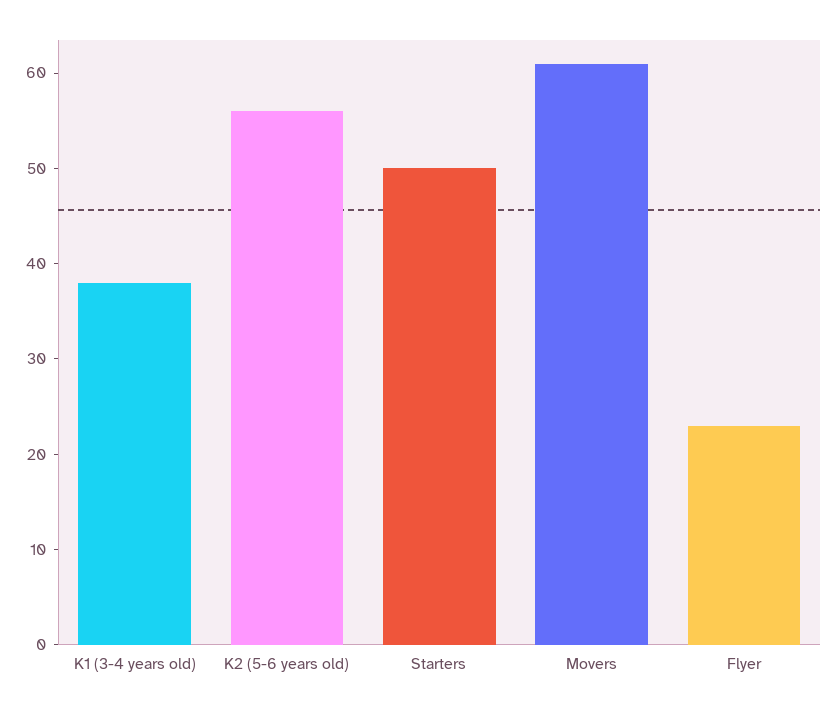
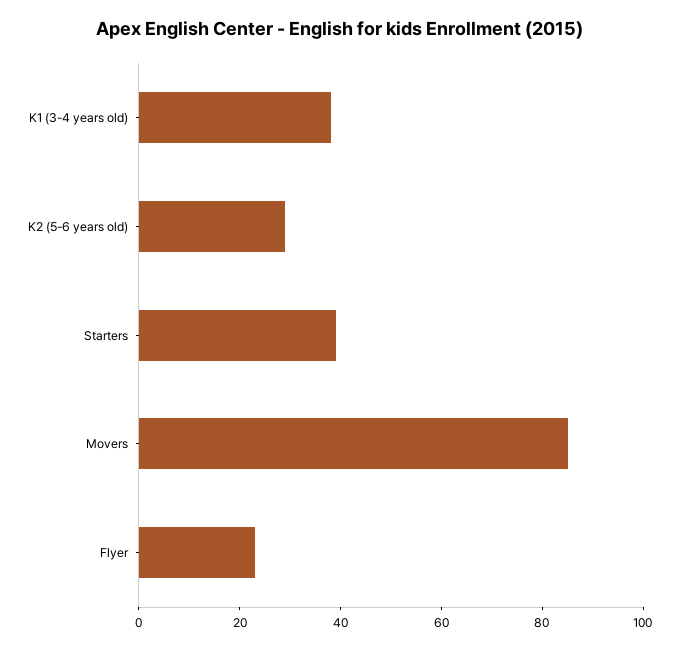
  {
    "K1 (3-4 years old)": 38,
-   "K2 (5-6 years old)": 56,
+   "K2 (5-6 years old)": 30,
-   "Starters": 50,
+   "Starters": 40,
-   "Movers": 61,
+   "Movers": 85,
    "Flyer": 23
  }

